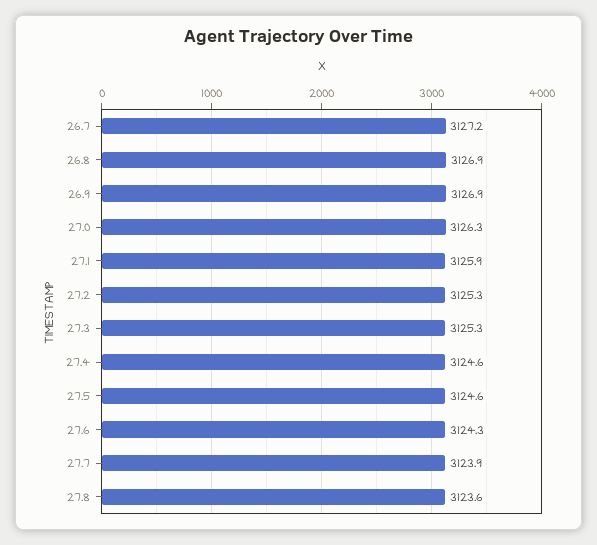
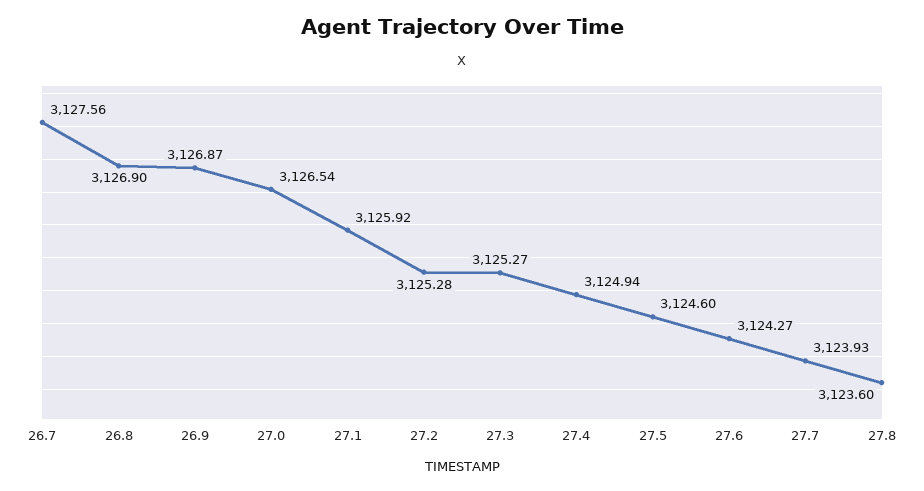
  {
-   "26.7": 3127.2,
+   "26.7": 3127.56,
    "26.8": 3126.9,
    "26.9": 3126.87,
-   "27.0": 3126.3,
+   "27.0": 3126.54,
    "27.1": 3125.92,
    "27.2": 3125.28,
    "27.3": 3125.27,
-   "27.4": 3124.6,
+   "27.4": 3124.94,
    "27.5": 3124.6,
    "27.6": 3124.27,
    "27.7": 3123.93,
    "27.8": 3123.6
  }

